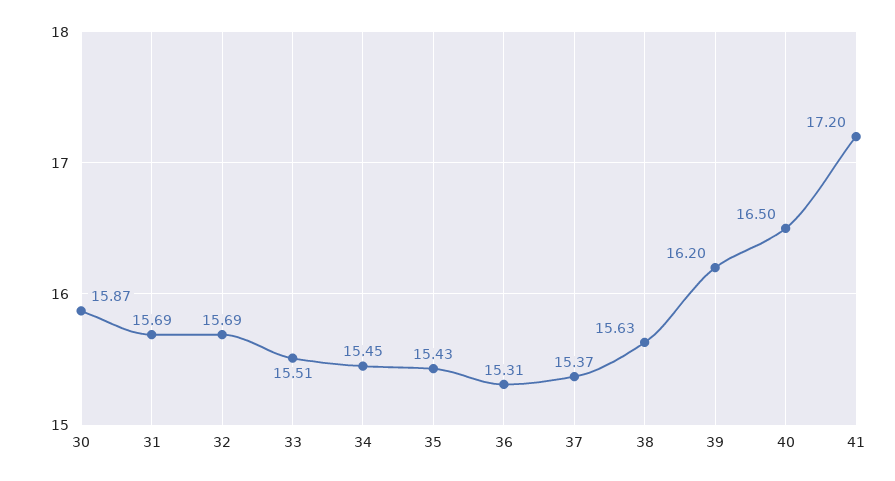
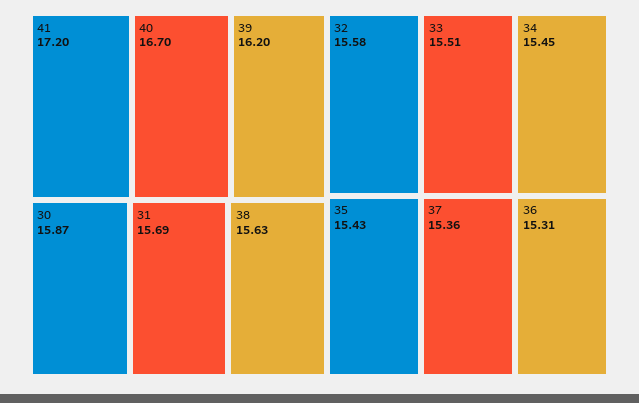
  {
    "30": 15.87,
    "31": 15.69,
-   "32": 15.69,
+   "32": 15.58,
    "33": 15.51,
    "34": 15.45,
    "35": 15.43,
    "36": 15.31,
-   "37": 15.37,
+   "37": 15.36,
    "38": 15.63,
    "39": 16.2,
-   "40": 16.5,
+   "40": 16.7,
    "41": 17.2
  }

